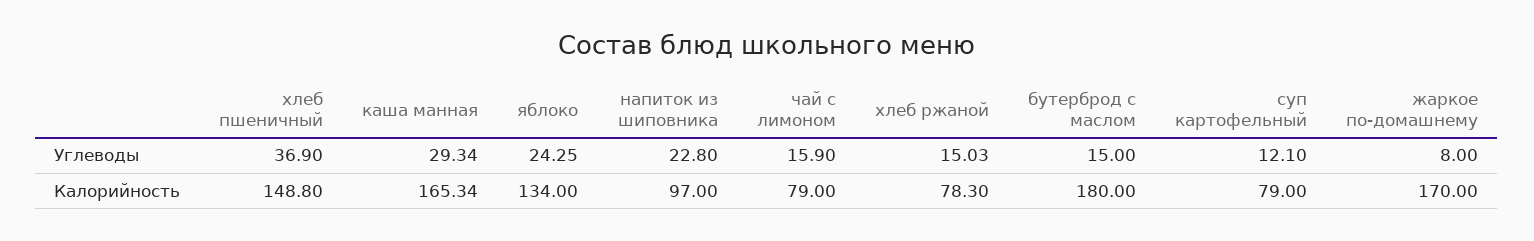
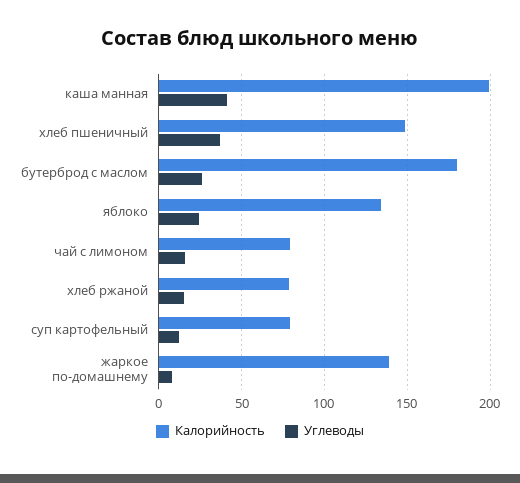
  {
    "Углеводы": {
      "хлеб пшеничный": 36.9,
-     "каша манная": 29.34,
+     "каша манная": 40,
      "яблоко": 24.25,
-     "напиток из шиповника": 22.8,
      "чай с лимоном": 15.9,
      "хлеб ржаной": 15.03,
-     "бутерброд с маслом": 15,
+     "бутерброд с маслом": 25,
      "суп картофельный": 12.1,
      "жаркое по-домашнему": 8
    },
    "Калорийность": {
      "хлеб пшеничный": 148.8,
-     "каша манная": 165.34,
+     "каша манная": 200,
      "яблоко": 134,
-     "напиток из шиповника": 97,
      "чай с лимоном": 79,
      "хлеб ржаной": 78.3,
      "бутерброд с маслом": 180,
      "суп картофельный": 79,
-     "жаркое по-домашнему": 170
+     "жаркое по-домашнему": 140
    }
  }

